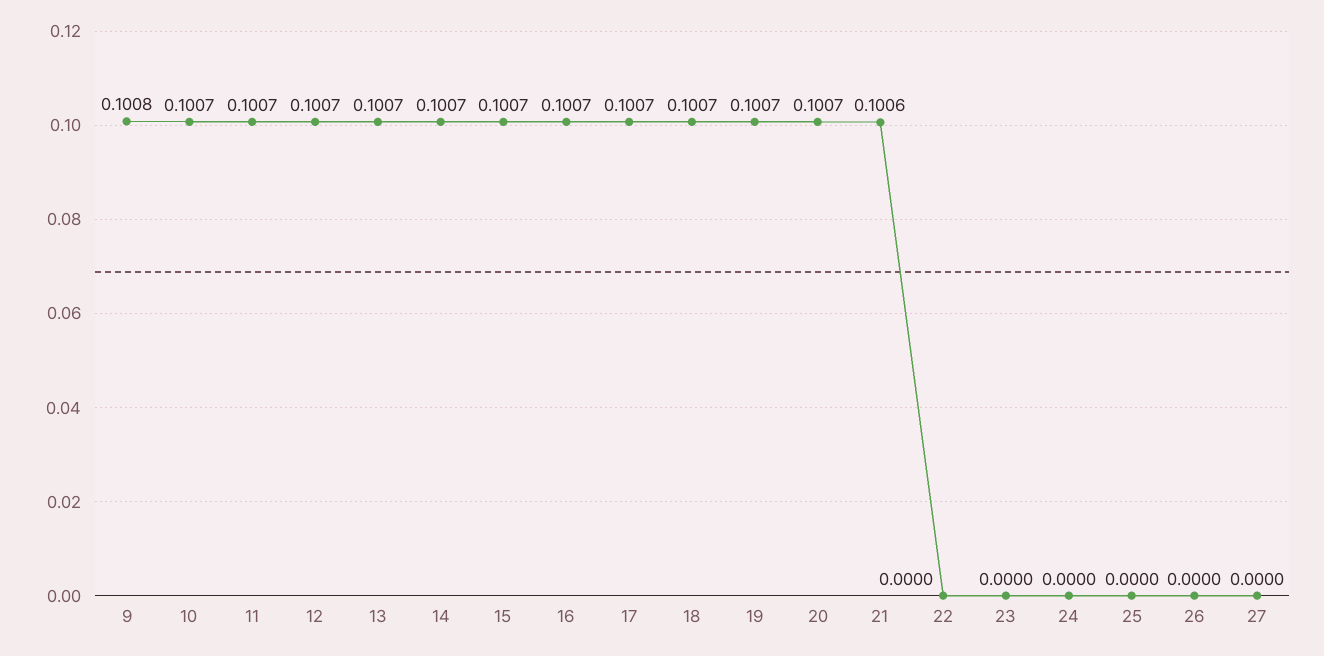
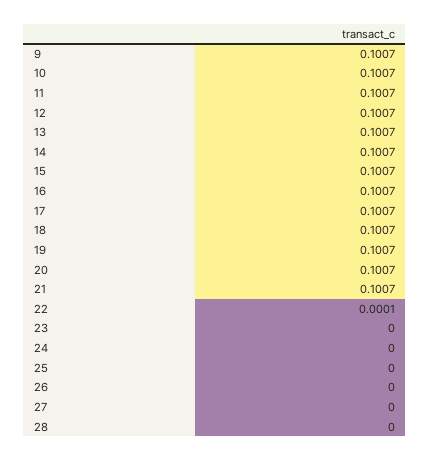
  {
-   "9": 0.1008,
+   "9": 0.1007,
    "10": 0.1007,
    "11": 0.1007,
    "12": 0.1007,
    "13": 0.1007,
    "14": 0.1007,
    "15": 0.1007,
    "16": 0.1007,
    "17": 0.1007,
    "18": 0.1007,
    "19": 0.1007,
    "20": 0.1007,
-   "21": 0.1006,
+   "21": 0.1007,
-   "22": 0,
+   "22": 0.0001,
    "23": 0,
    "24": 0,
    "25": 0,
    "26": 0,
-   "27": 0
+   "27": 0,
+   "28": 0
  }

